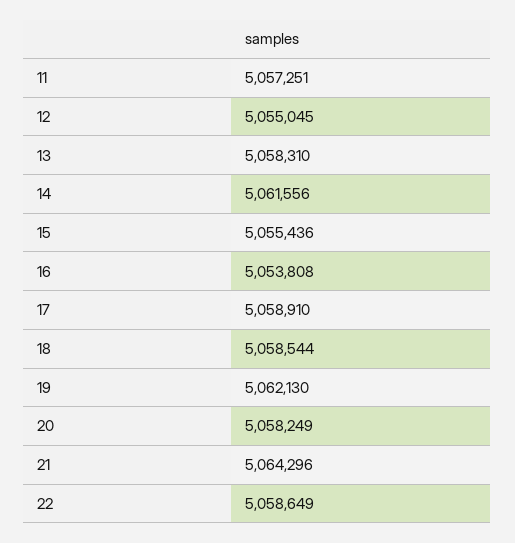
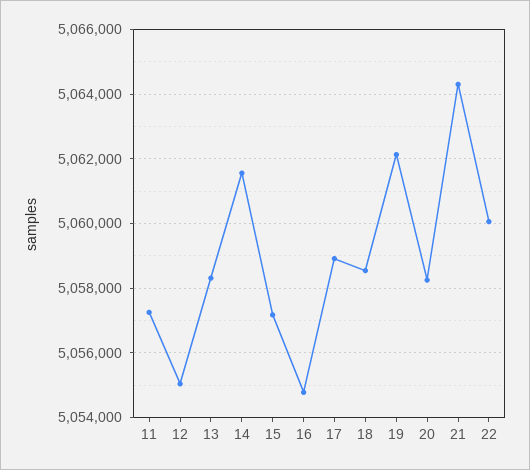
  {
    "11": 5057251,
    "12": 5055045,
    "13": 5058310,
    "14": 5061556,
-   "15": 5055436,
+   "15": 5057200,
-   "16": 5053808,
+   "16": 5054800,
    "17": 5058910,
    "18": 5058544,
    "19": 5062130,
    "20": 5058249,
    "21": 5064296,
-   "22": 5058649
+   "22": 5060000
  }

